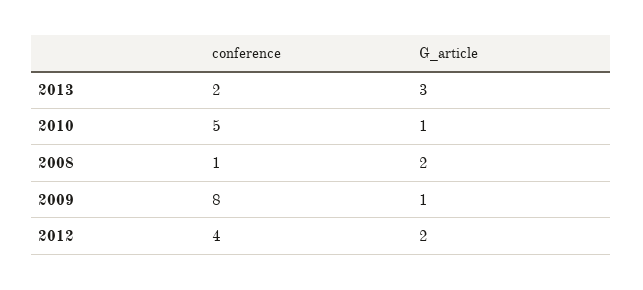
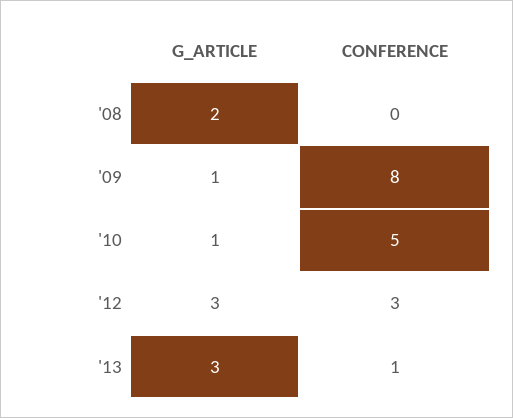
  {
    "conference": {
-     "2013": 2,
+     "2013": 1,
      "2010": 5,
-     "2008": 1,
+     "2008": 0,
      "2009": 8,
-     "2012": 4
+     "2012": 3
    },
    "G_article": {
      "2013": 3,
      "2010": 1,
      "2008": 2,
      "2009": 1,
-     "2012": 2
+     "2012": 3
    }
  }

